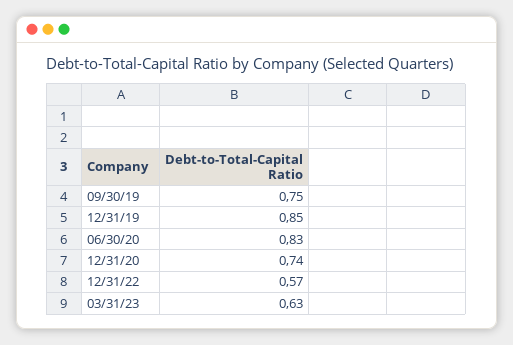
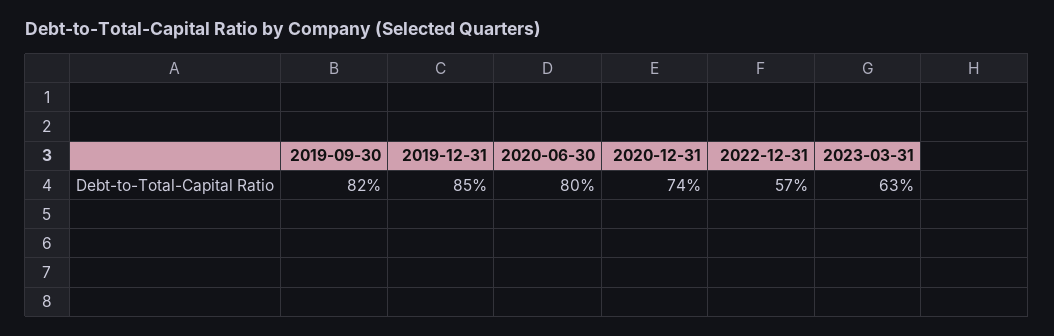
  {
-   "09/30/19": 0.75,
+   "09/30/19": 0.82,
    "12/31/19": 0.85,
-   "06/30/20": 0.83,
+   "06/30/20": 0.8,
    "12/31/20": 0.74,
    "12/31/22": 0.57,
    "03/31/23": 0.63
  }

